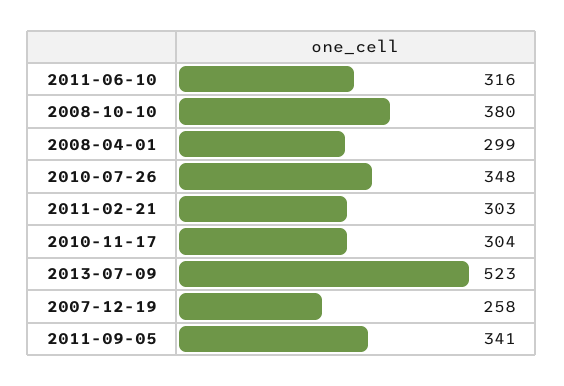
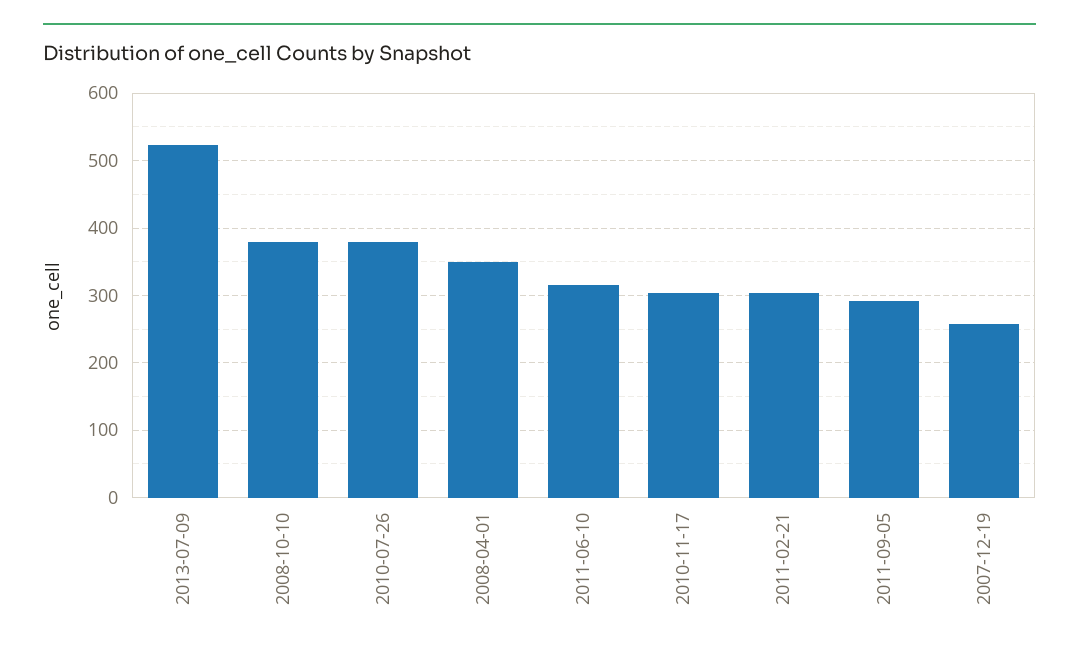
  {
    "2011-06-10": 316,
    "2008-10-10": 380,
-   "2008-04-01": 299,
+   "2008-04-01": 350,
-   "2010-07-26": 348,
+   "2010-07-26": 380,
    "2011-02-21": 303,
    "2010-11-17": 304,
    "2013-07-09": 523,
    "2007-12-19": 258,
-   "2011-09-05": 341
+   "2011-09-05": 290
  }

